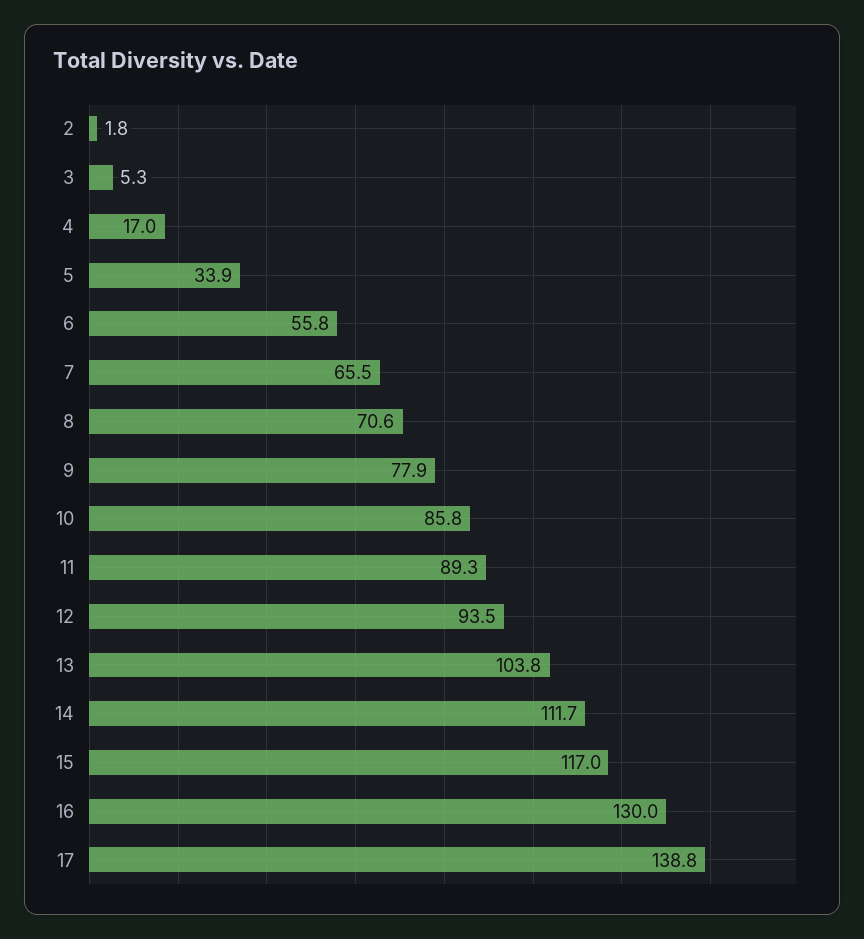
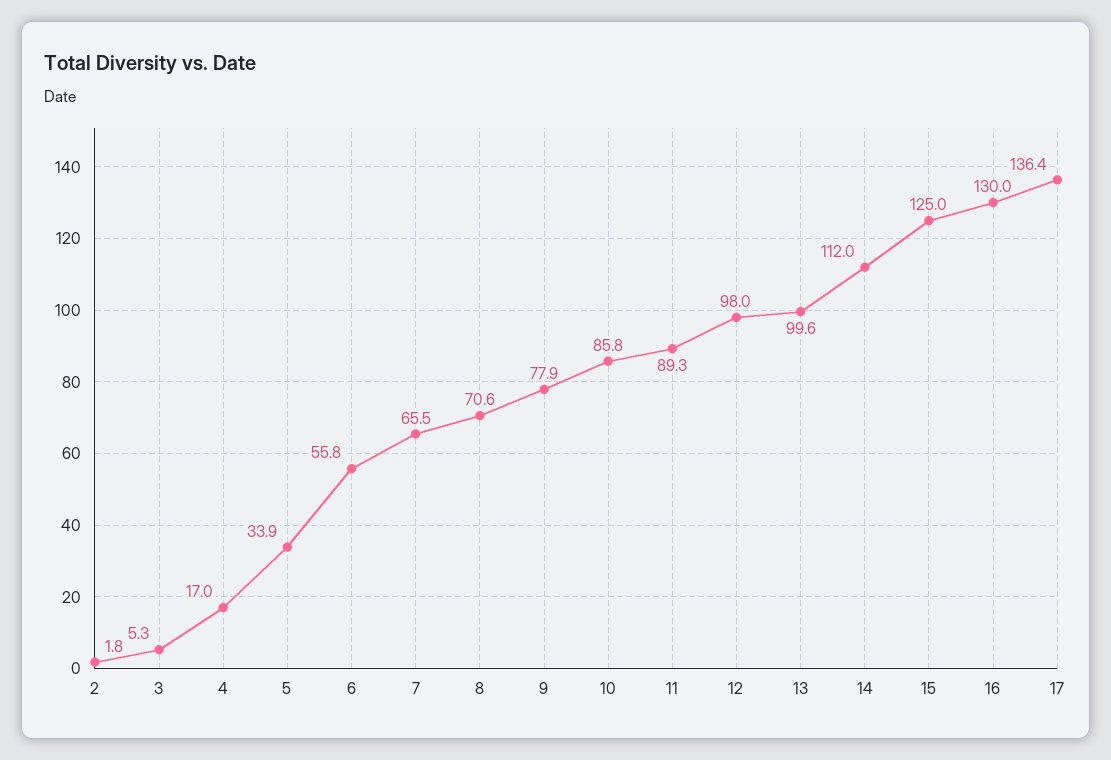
  {
    "2": 1.8,
    "3": 5.3,
    "4": 17,
    "5": 33.9,
    "6": 55.8,
    "7": 65.5,
    "8": 70.6,
    "9": 77.9,
    "10": 85.8,
    "11": 89.3,
-   "12": 93.5,
+   "12": 98,
-   "13": 103.8,
+   "13": 99.6,
-   "14": 111.7,
+   "14": 112,
-   "15": 117,
+   "15": 125,
    "16": 130,
-   "17": 138.8
+   "17": 136.4
  }

